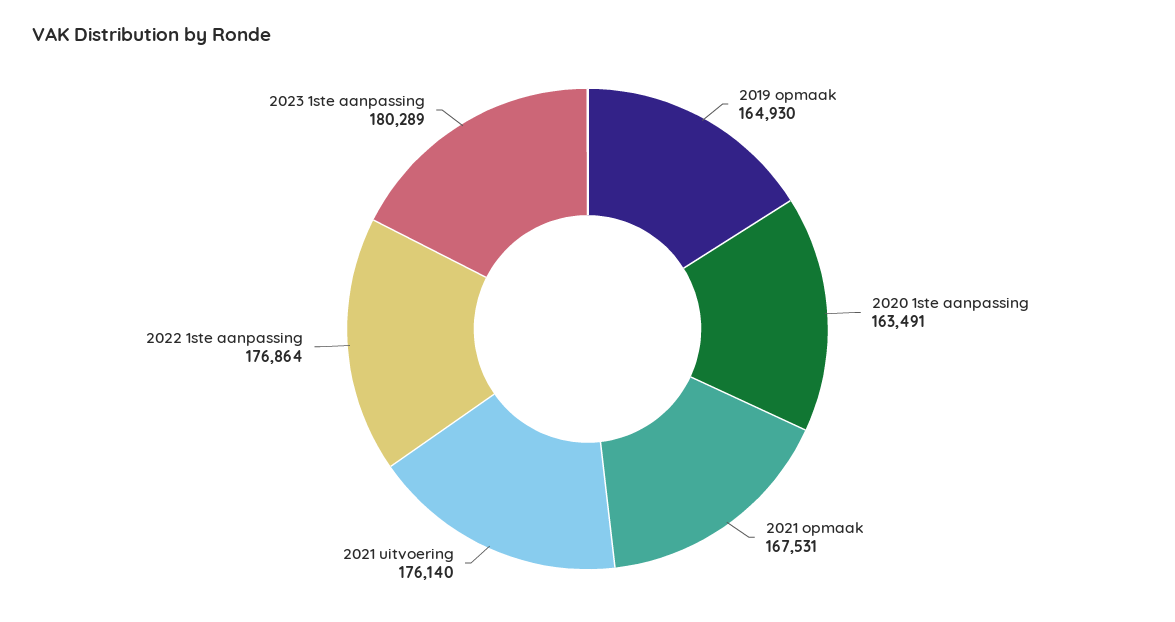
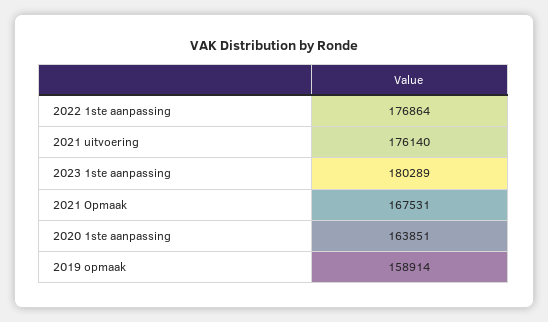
  {
-   "2019 opmaak": 164930,
+   "2019 opmaak": 158914,
-   "2020 1ste aanpassing": 163491,
+   "2020 1ste aanpassing": 163851,
    "2021 opmaak": 167531,
    "2021 uitvoering": 176140,
    "2022 1ste aanpassing": 176864,
    "2023 1ste aanpassing": 180289
  }

